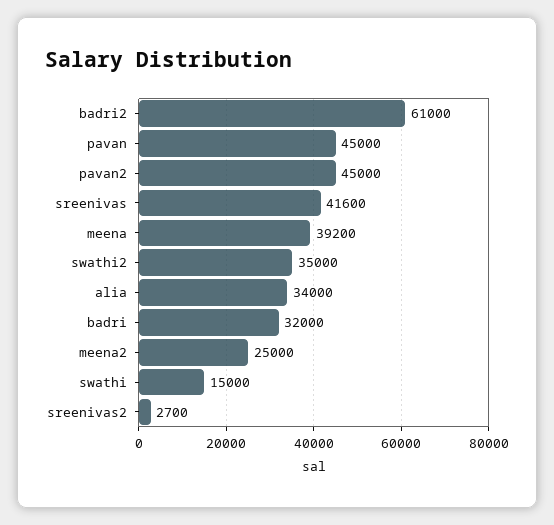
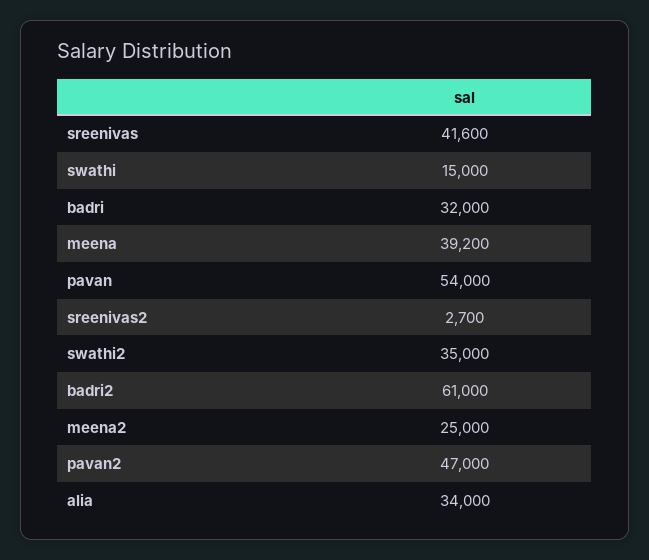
  {
    "badri2": 61000,
-   "pavan": 45000,
+   "pavan": 54000,
-   "pavan2": 45000,
+   "pavan2": 47000,
    "sreenivas": 41600,
    "meena": 39200,
    "swathi2": 35000,
    "alia": 34000,
    "badri": 32000,
    "meena2": 25000,
    "swathi": 15000,
    "sreenivas2": 2700
  }

